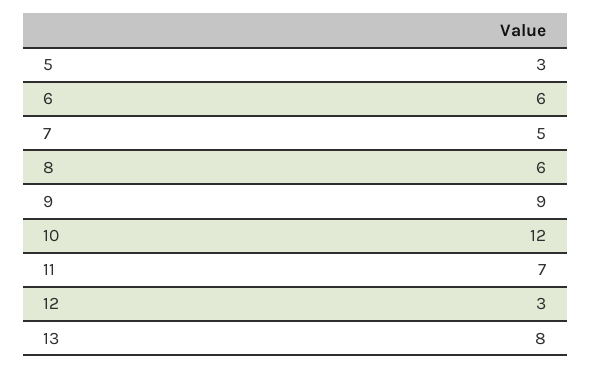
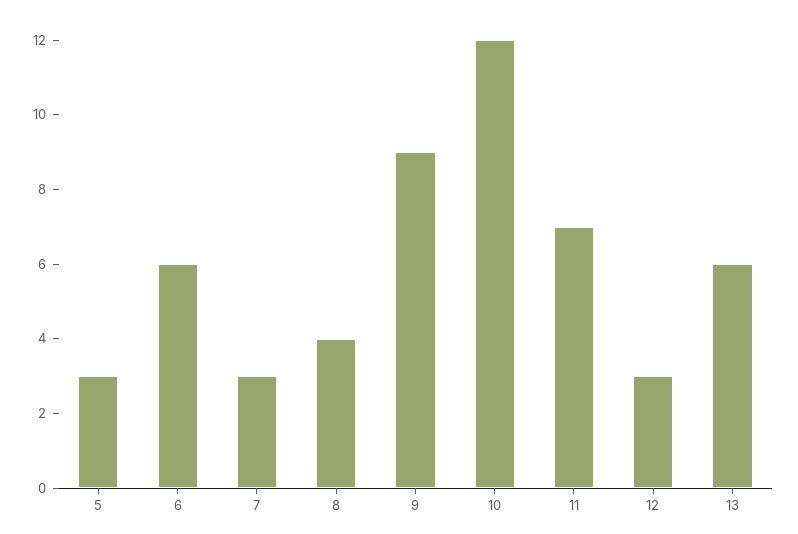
  {
    "5": 3,
    "6": 6,
-   "7": 5,
+   "7": 3,
-   "8": 6,
+   "8": 4,
    "9": 9,
    "10": 12,
    "11": 7,
    "12": 3,
-   "13": 8
+   "13": 6
  }

